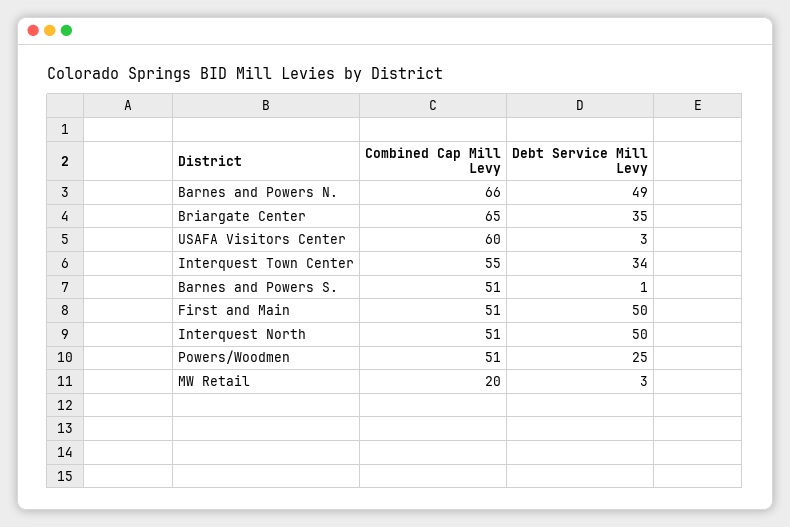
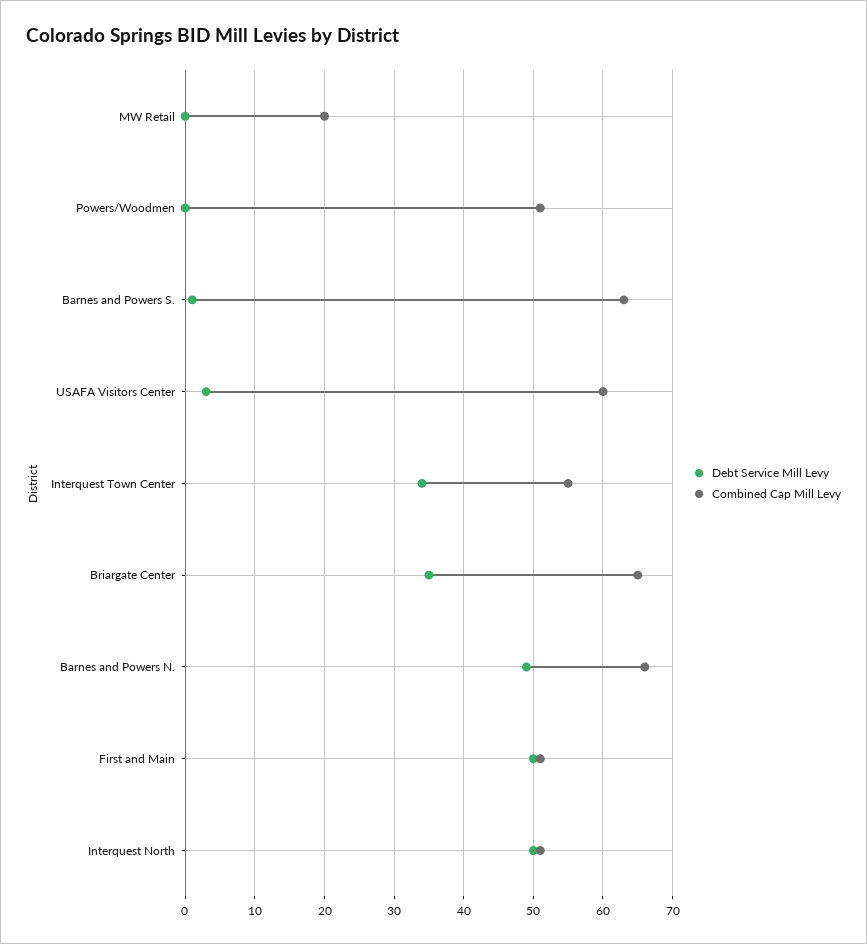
  {
    "Combined Cap Mill Levy": {
      "Barnes and Powers N.": 66,
      "Briargate Center": 65,
      "USAFA Visitors Center": 60,
      "Interquest Town Center": 55,
-     "Barnes and Powers S.": 51,
+     "Barnes and Powers S.": 63,
      "First and Main": 51,
      "Interquest North": 51,
      "Powers/Woodmen": 51,
      "MW Retail": 20
    },
    "Debt Service Mill Levy": {
      "Barnes and Powers N.": 49,
      "Briargate Center": 35,
      "USAFA Visitors Center": 3,
      "Interquest Town Center": 34,
      "Barnes and Powers S.": 1,
      "First and Main": 50,
      "Interquest North": 50,
-     "Powers/Woodmen": 25,
+     "Powers/Woodmen": 0,
-     "MW Retail": 3
+     "MW Retail": 0
    }
  }

